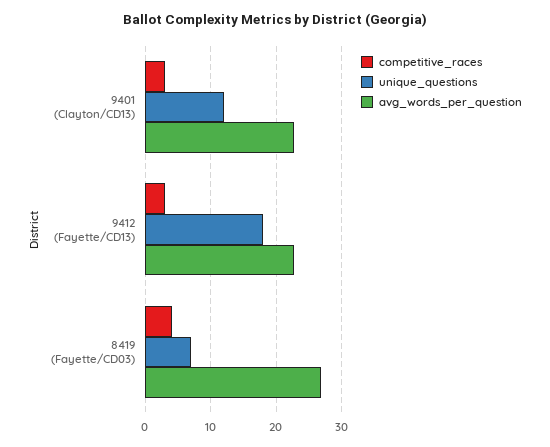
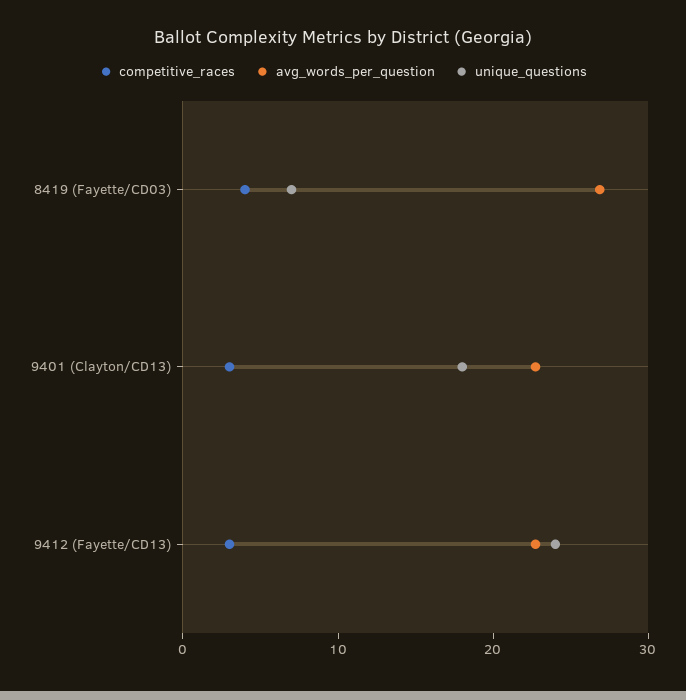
  {
    "competitive_races": {
      "9401 (Clayton/CD13)": 3,
      "9412 (Fayette/CD13)": 3,
      "8419 (Fayette/CD03)": 4
    },
    "unique_questions": {
-     "9401 (Clayton/CD13)": 12,
+     "9401 (Clayton/CD13)": 18,
-     "9412 (Fayette/CD13)": 18,
+     "9412 (Fayette/CD13)": 24,
      "8419 (Fayette/CD03)": 7
    },
    "avg_words_per_question": {
      "9401 (Clayton/CD13)": 23,
      "9412 (Fayette/CD13)": 23,
      "8419 (Fayette/CD03)": 27
    }
  }

